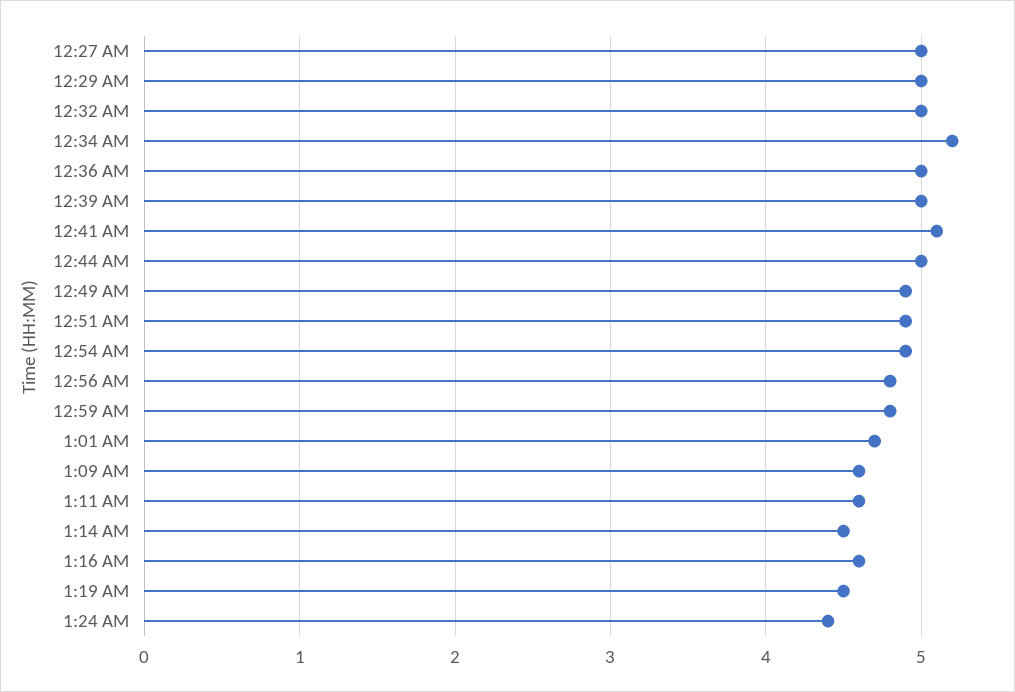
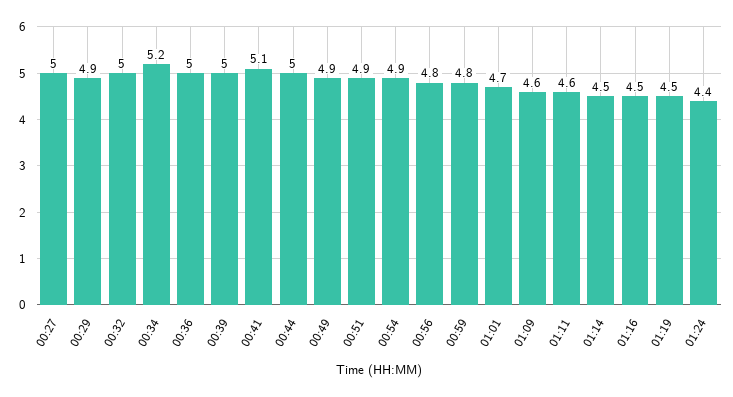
  {
    "12:27 AM": 5,
-   "12:29 AM": 5,
+   "12:29 AM": 4.9,
    "12:32 AM": 5,
    "12:34 AM": 5.2,
    "12:36 AM": 5,
    "12:39 AM": 5,
    "12:41 AM": 5.1,
    "12:44 AM": 5,
    "12:49 AM": 4.9,
    "12:51 AM": 4.9,
    "12:54 AM": 4.9,
    "12:56 AM": 4.8,
    "12:59 AM": 4.8,
    "1:01 AM": 4.7,
    "1:09 AM": 4.6,
    "1:11 AM": 4.6,
    "1:14 AM": 4.5,
-   "1:16 AM": 4.6,
+   "1:16 AM": 4.5,
    "1:19 AM": 4.5,
    "1:24 AM": 4.4
  }

